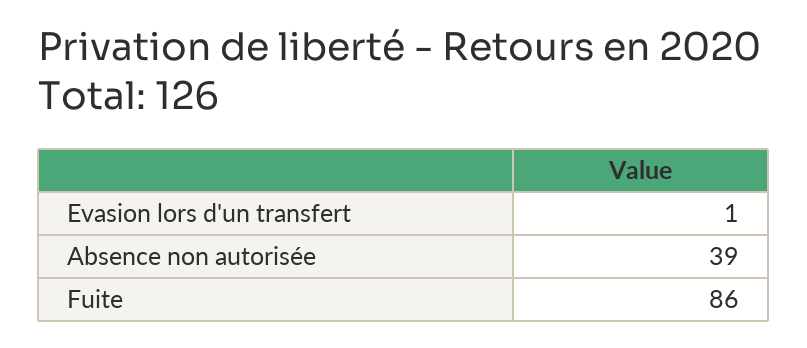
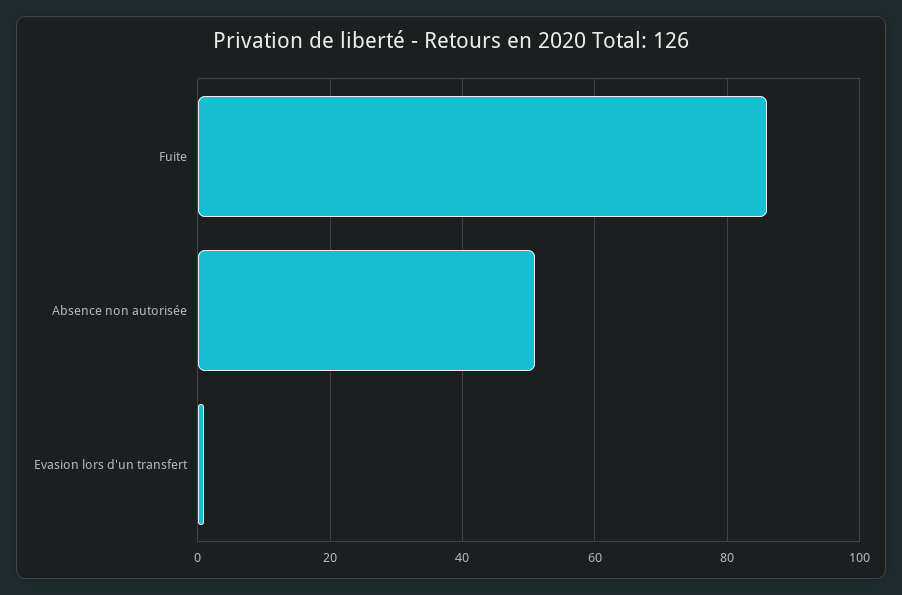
  {
    "Evasion lors d'un transfert": 1,
-   "Absence non autorisée": 39,
+   "Absence non autorisée": 50,
    "Fuite": 86
  }

